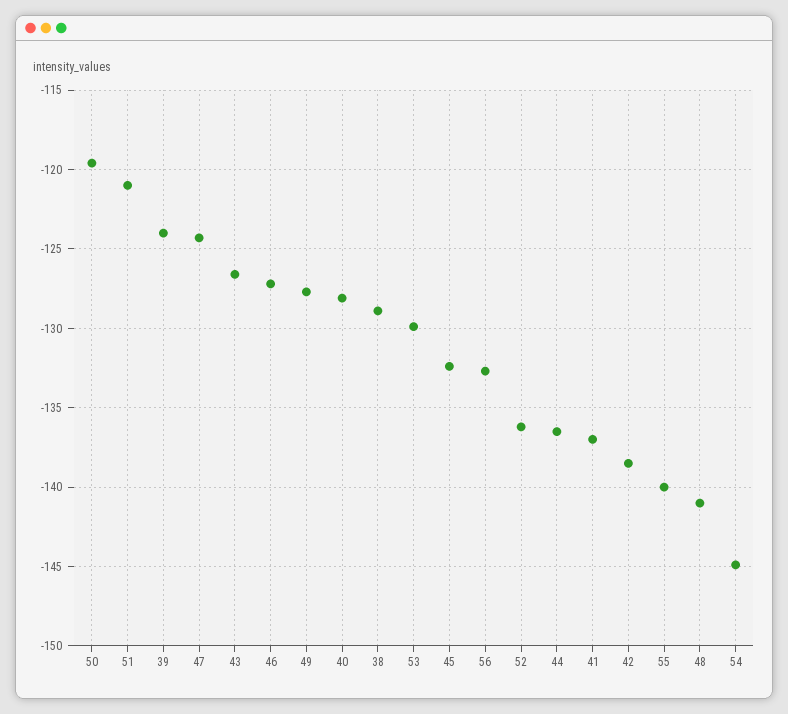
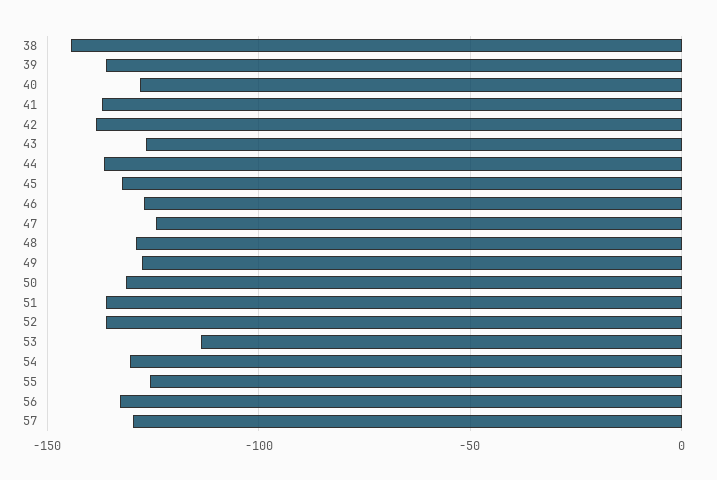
  {
-   "50": -119.5,
+   "50": -130,
-   "51": -121,
+   "51": -135,
-   "39": -124,
+   "39": -135,
    "47": -124.5,
    "43": -126.5,
    "46": -127,
    "49": -127.5,
    "40": -128,
-   "38": -129,
+   "38": -145,
-   "53": -130,
+   "53": -115,
    "45": -132.5,
    "56": -132.5,
    "52": -136,
    "44": -136.5,
    "41": -137,
    "42": -138.5,
-   "55": -140,
+   "55": -125,
-   "48": -141,
+   "48": -130,
-   "54": -145
+   "54": -130,
+   "57": -130
  }

